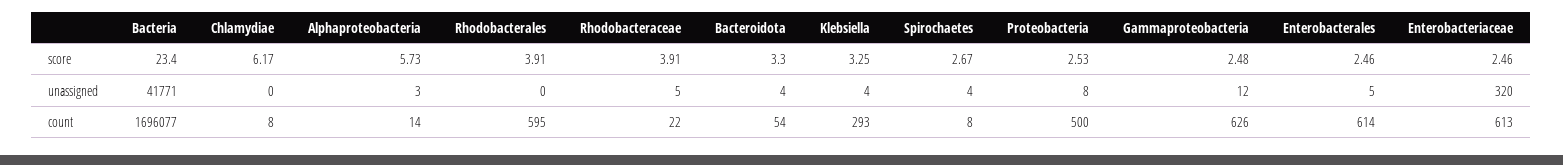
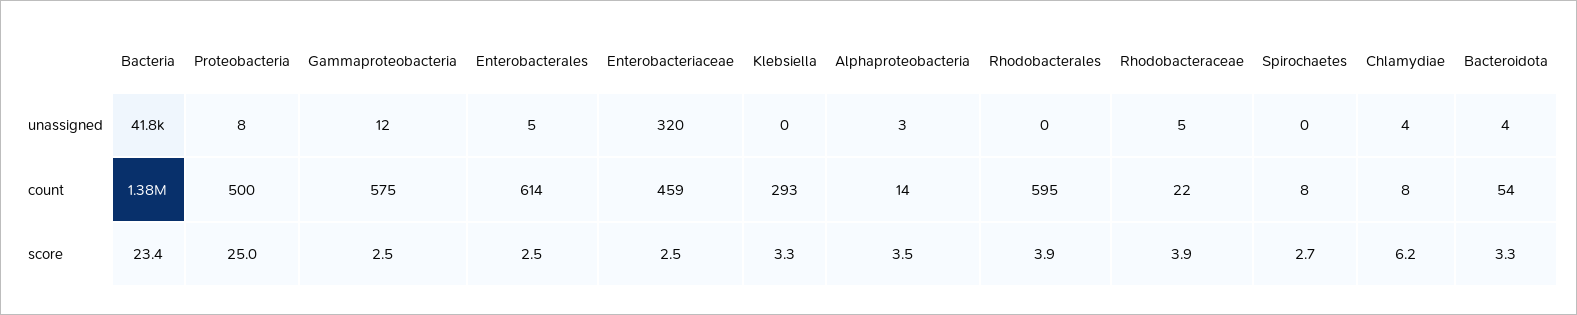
  {
    "Bacteria": {
      "score": 23.4,
      "unassigned": 41771,
-     "count": 1696077
+     "count": 1380000
    },
    "Chlamydiae": {
      "score": 6.17,
-     "unassigned": 0,
+     "unassigned": 4,
      "count": 8
    },
    "Alphaproteobacteria": {
-     "score": 5.73,
+     "score": 3.5,
      "unassigned": 3,
      "count": 14
    },
    "Rhodobacterales": {
      "score": 3.91,
      "unassigned": 0,
      "count": 595
    },
    "Rhodobacteraceae": {
      "score": 3.91,
      "unassigned": 5,
      "count": 22
    },
    "Bacteroidota": {
      "score": 3.3,
      "unassigned": 4,
      "count": 54
    },
    "Klebsiella": {
      "score": 3.25,
-     "unassigned": 4,
+     "unassigned": 0,
      "count": 293
    },
    "Spirochaetes": {
      "score": 2.67,
-     "unassigned": 4,
+     "unassigned": 0,
      "count": 8
    },
    "Proteobacteria": {
-     "score": 2.53,
+     "score": 25,
      "unassigned": 8,
      "count": 500
    },
    "Gammaproteobacteria": {
      "score": 2.48,
      "unassigned": 12,
-     "count": 626
+     "count": 575
    },
    "Enterobacterales": {
      "score": 2.46,
      "unassigned": 5,
      "count": 614
    },
    "Enterobacteriaceae": {
      "score": 2.46,
      "unassigned": 320,
-     "count": 613
+     "count": 459
    }
  }

